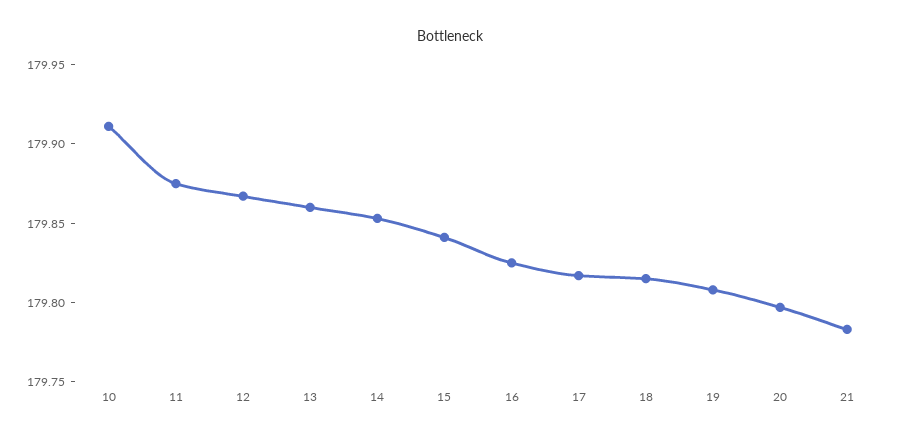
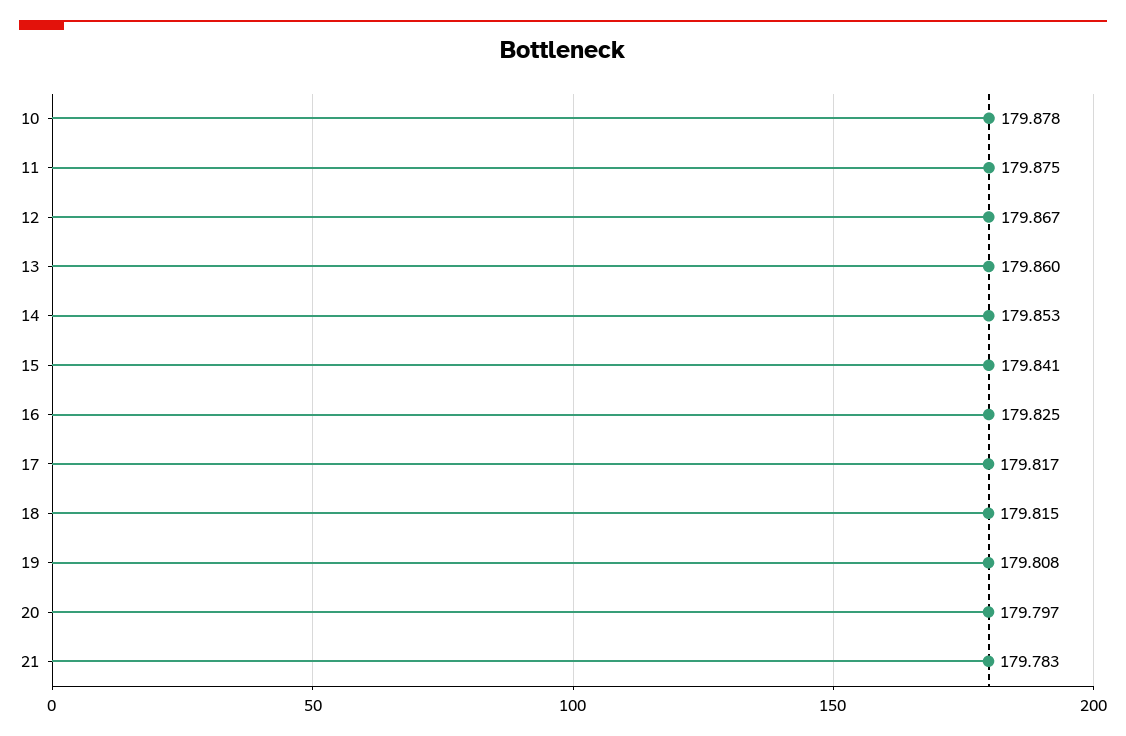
  {
-   "10": 179.91,
+   "10": 179.878,
    "11": 179.875,
    "12": 179.867,
    "13": 179.86,
    "14": 179.853,
    "15": 179.841,
    "16": 179.825,
    "17": 179.817,
    "18": 179.815,
    "19": 179.808,
    "20": 179.797,
    "21": 179.783
  }

